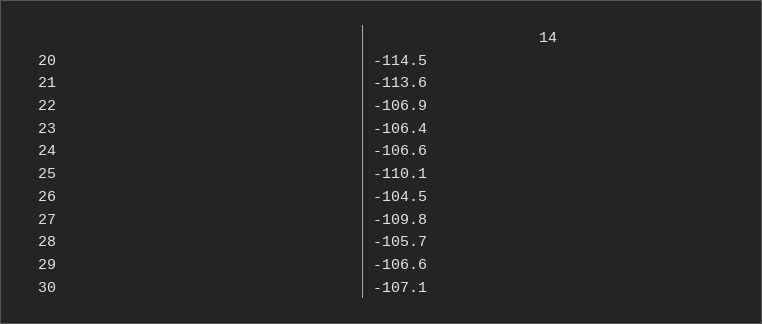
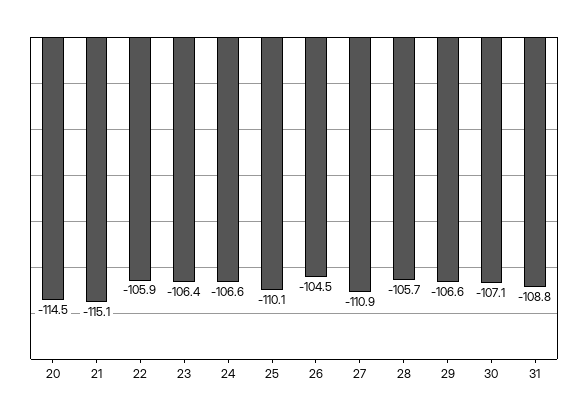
  {
    "20": -114.5,
-   "21": -113.6,
+   "21": -115.1,
-   "22": -106.9,
+   "22": -105.9,
    "23": -106.4,
    "24": -106.6,
    "25": -110.1,
    "26": -104.5,
-   "27": -109.8,
+   "27": -110.9,
    "28": -105.7,
    "29": -106.6,
-   "30": -107.1
+   "30": -107.1,
+   "31": -108.8
  }

